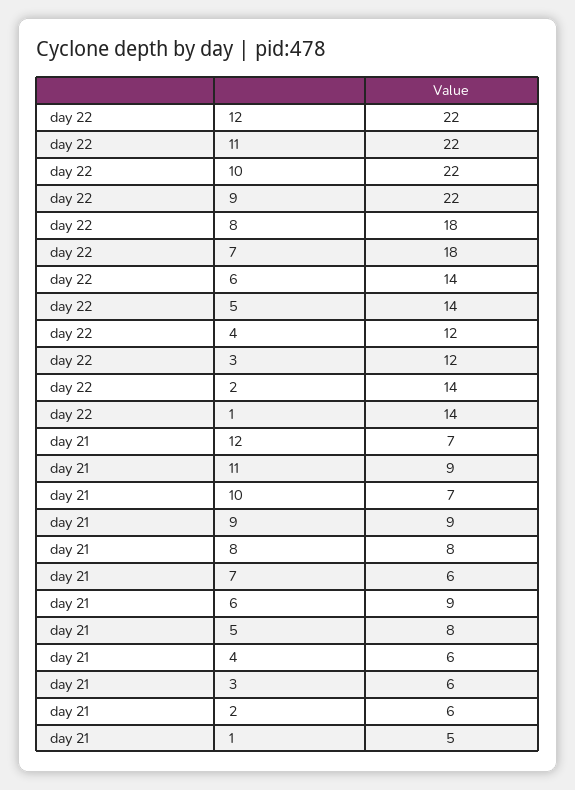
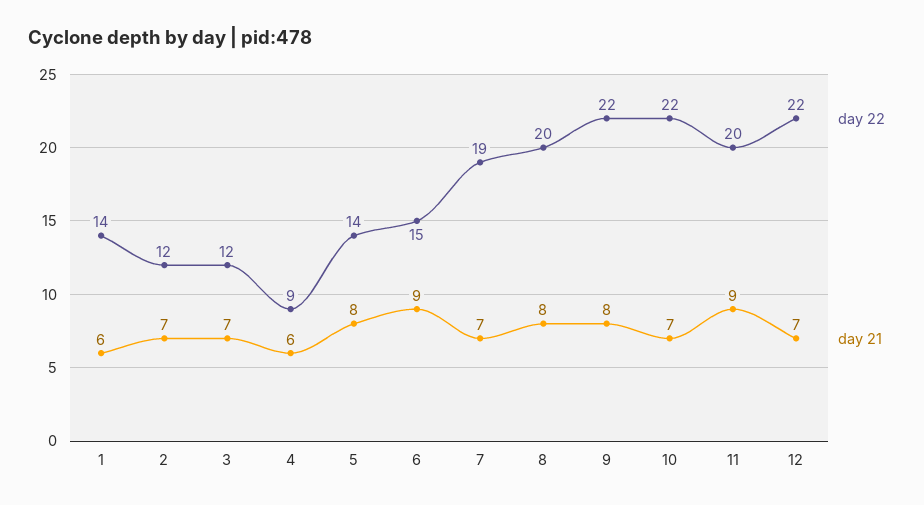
  {
    "day 22": {
      "12": 22,
-     "11": 22,
+     "11": 20,
      "10": 22,
      "9": 22,
-     "8": 18,
+     "8": 20,
-     "7": 18,
+     "7": 19,
-     "6": 14,
+     "6": 15,
      "5": 14,
-     "4": 12,
+     "4": 9,
      "3": 12,
-     "2": 14,
+     "2": 12,
      "1": 14
    },
    "day 21": {
      "12": 7,
      "11": 9,
      "10": 7,
-     "9": 9,
+     "9": 8,
      "8": 8,
-     "7": 6,
+     "7": 7,
      "6": 9,
      "5": 8,
      "4": 6,
-     "3": 6,
+     "3": 7,
-     "2": 6,
+     "2": 7,
-     "1": 5
+     "1": 6
    }
  }

